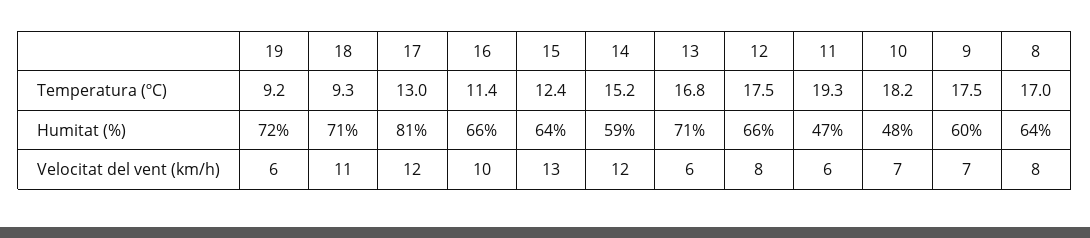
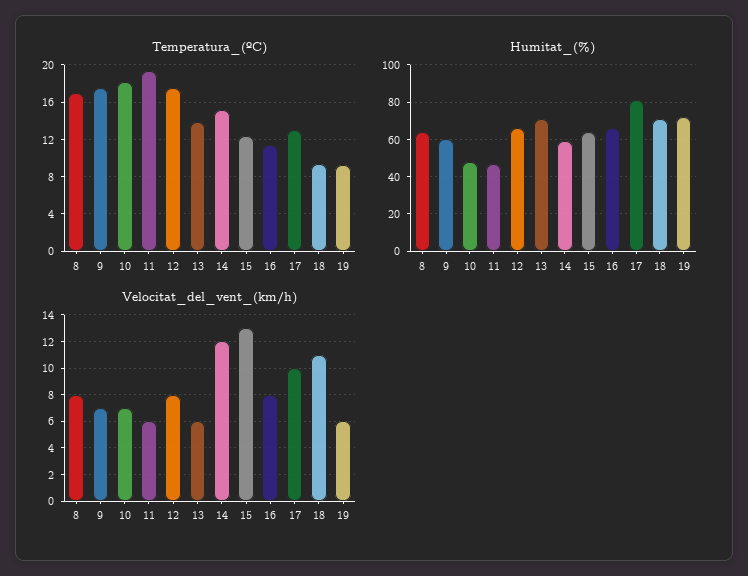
  {
    "Temperatura (ºC)": {
      "19": 9.2,
      "18": 9.3,
      "17": 13,
      "16": 11.4,
      "15": 12.4,
      "14": 15.2,
-     "13": 16.8,
+     "13": 14,
      "12": 17.5,
      "11": 19.3,
      "10": 18.2,
      "9": 17.5,
      "8": 17
    },
    "Humitat (%)": {
      "19": 72,
      "18": 71,
      "17": 81,
      "16": 66,
      "15": 64,
      "14": 59,
      "13": 71,
      "12": 66,
      "11": 47,
      "10": 48,
      "9": 60,
      "8": 64
    },
    "Velocitat del vent (km/h)": {
      "19": 6,
      "18": 11,
-     "17": 12,
+     "17": 10,
-     "16": 10,
+     "16": 8,
      "15": 13,
      "14": 12,
      "13": 6,
      "12": 8,
      "11": 6,
      "10": 7,
      "9": 7,
      "8": 8
    }
  }

